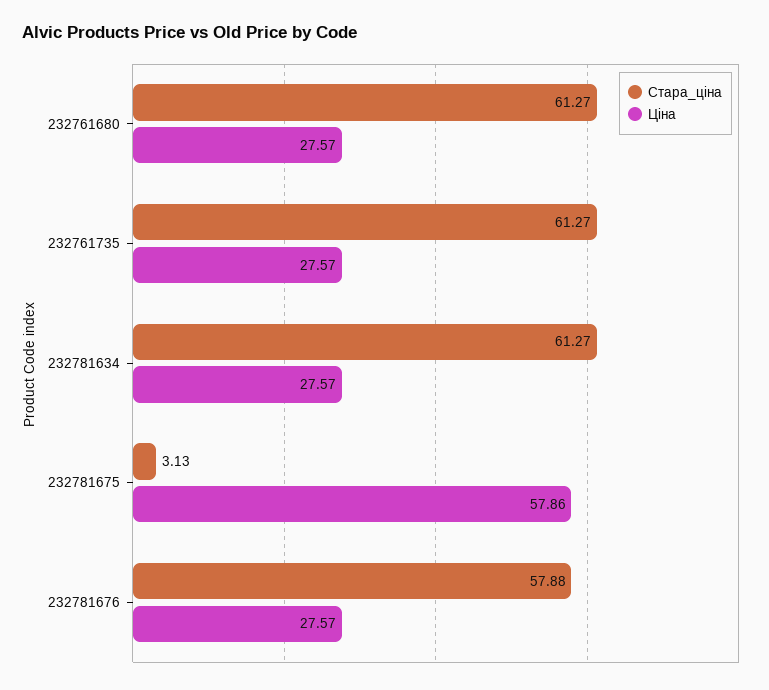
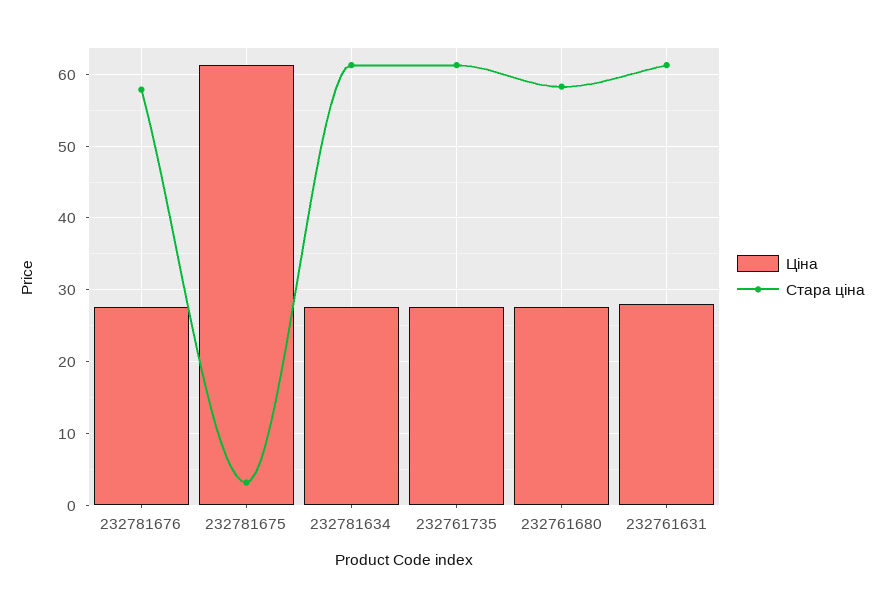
  {
    "Стара_ціна": {
-     "232761680": 61.27,
+     "232761680": 58,
      "232761735": 61.27,
      "232781634": 61.27,
      "232781675": 3.13,
-     "232781676": 57.88
+     "232781676": 57.88,
+     "232761631": 61
    },
    "Ціна": {
      "232761680": 27.57,
      "232761735": 27.57,
      "232781634": 27.57,
-     "232781675": 57.86,
+     "232781675": 61,
-     "232781676": 27.57
+     "232781676": 27.57,
+     "232761631": 28
    }
  }

